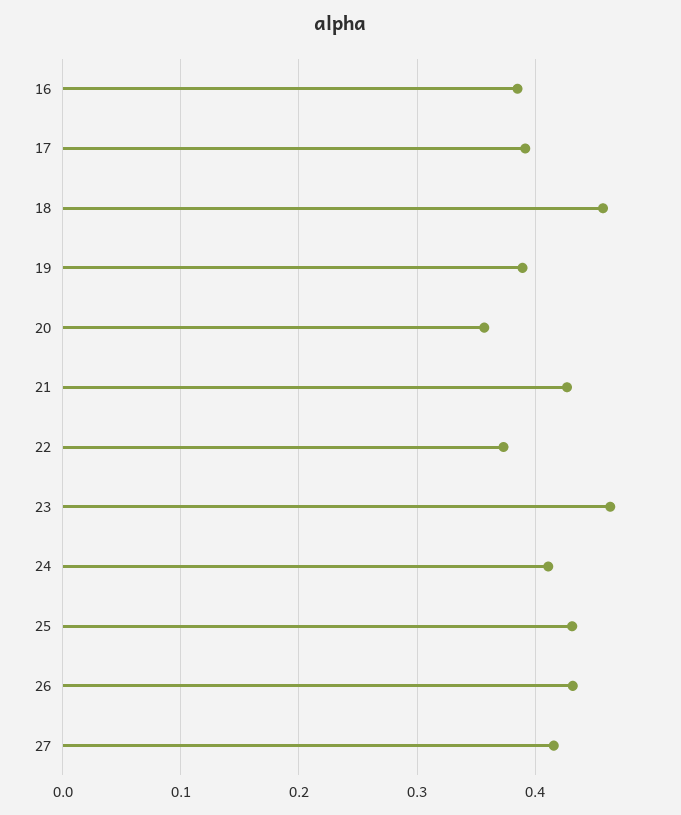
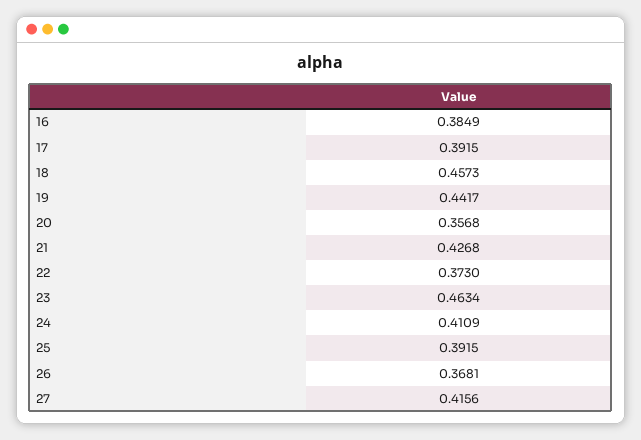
  {
    "16": 0.3849,
    "17": 0.3915,
    "18": 0.4573,
-   "19": 0.39,
+   "19": 0.4417,
    "20": 0.3568,
    "21": 0.4268,
    "22": 0.373,
    "23": 0.4634,
    "24": 0.4109,
-   "25": 0.43,
+   "25": 0.3915,
-   "26": 0.43,
+   "26": 0.3681,
    "27": 0.4156
  }

